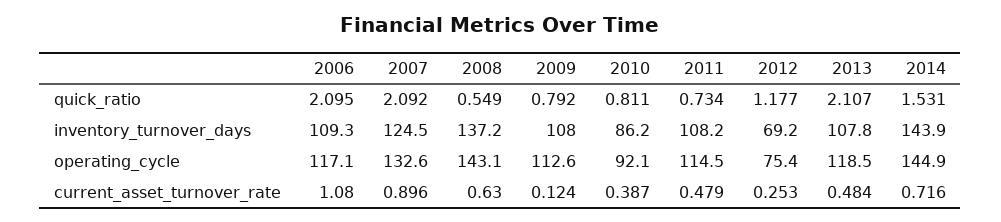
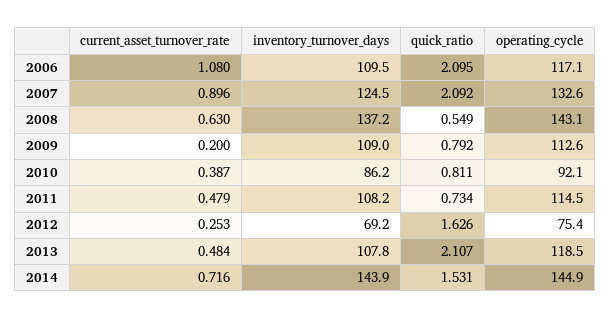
  {
    "2006": {
      "quick_ratio": 2.095,
-     "inventory_turnover_days": 109.3,
+     "inventory_turnover_days": 109.5,
      "operating_cycle": 117.1,
      "current_asset_turnover_rate": 1.08
    },
    "2007": {
      "quick_ratio": 2.092,
      "inventory_turnover_days": 124.5,
      "operating_cycle": 132.6,
      "current_asset_turnover_rate": 0.896
    },
    "2008": {
      "quick_ratio": 0.549,
      "inventory_turnover_days": 137.2,
      "operating_cycle": 143.1,
      "current_asset_turnover_rate": 0.63
    },
    "2009": {
      "quick_ratio": 0.792,
-     "inventory_turnover_days": 108,
+     "inventory_turnover_days": 109,
      "operating_cycle": 112.6,
-     "current_asset_turnover_rate": 0.124
+     "current_asset_turnover_rate": 0.2
    },
    "2010": {
      "quick_ratio": 0.811,
      "inventory_turnover_days": 86.2,
      "operating_cycle": 92.1,
      "current_asset_turnover_rate": 0.387
    },
    "2011": {
      "quick_ratio": 0.734,
      "inventory_turnover_days": 108.2,
      "operating_cycle": 114.5,
      "current_asset_turnover_rate": 0.479
    },
    "2012": {
-     "quick_ratio": 1.177,
+     "quick_ratio": 1.626,
      "inventory_turnover_days": 69.2,
      "operating_cycle": 75.4,
      "current_asset_turnover_rate": 0.253
    },
    "2013": {
      "quick_ratio": 2.107,
      "inventory_turnover_days": 107.8,
      "operating_cycle": 118.5,
      "current_asset_turnover_rate": 0.484
    },
    "2014": {
      "quick_ratio": 1.531,
      "inventory_turnover_days": 143.9,
      "operating_cycle": 144.9,
      "current_asset_turnover_rate": 0.716
    }
  }

